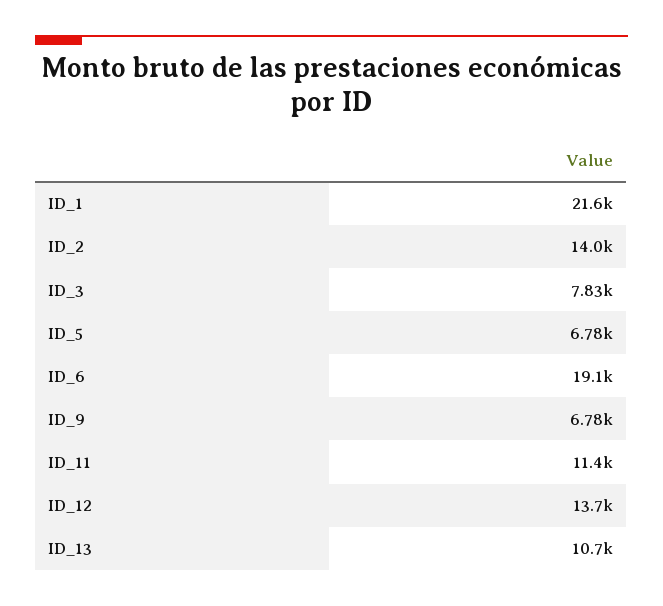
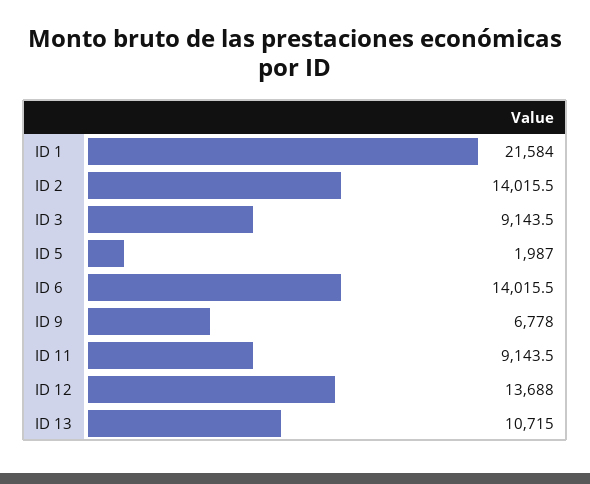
  {
    "ID_1": 21584,
    "ID_2": 14015.5,
-   "ID_3": 7830,
+   "ID_3": 9143.5,
-   "ID_5": 6780,
+   "ID_5": 1987,
-   "ID_6": 19100,
+   "ID_6": 14015.5,
    "ID_9": 6778,
-   "ID_11": 11400,
+   "ID_11": 9143.5,
    "ID_12": 13688,
    "ID_13": 10715
  }

